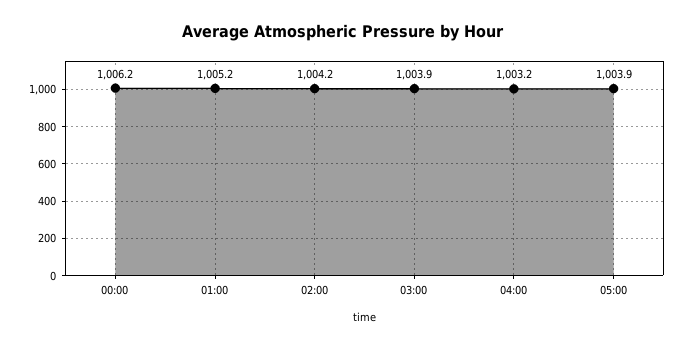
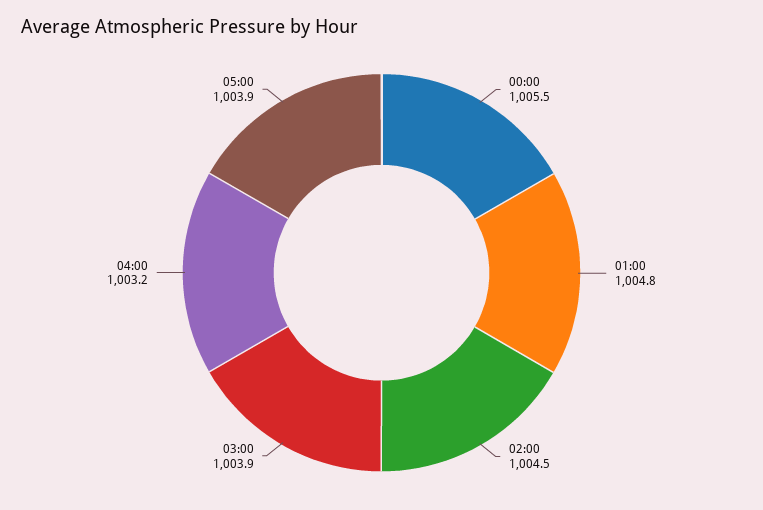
  {
-   "00:00": 1006.2,
+   "00:00": 1005.5,
-   "01:00": 1005.2,
+   "01:00": 1004.8,
-   "02:00": 1004.2,
+   "02:00": 1004.5,
    "03:00": 1003.9,
    "04:00": 1003.2,
    "05:00": 1003.9
  }

